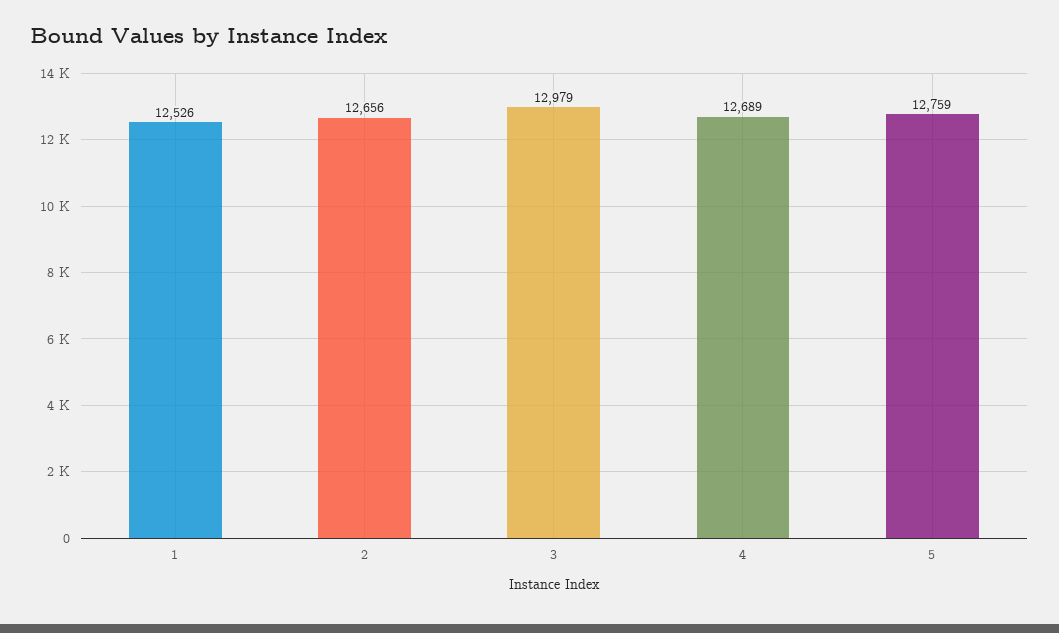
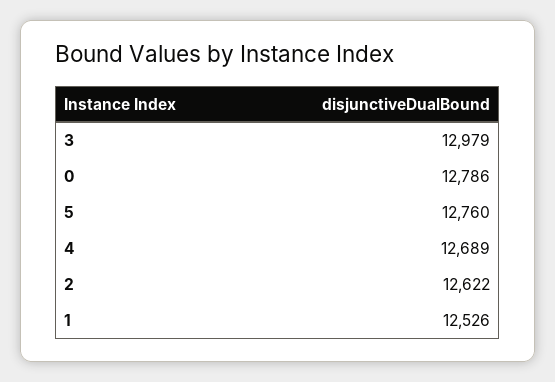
  {
    "1": 12526,
-   "2": 12656,
+   "2": 12622,
    "3": 12979,
    "4": 12689,
-   "5": 12759
+   "5": 12760,
+   "0": 12786
  }

